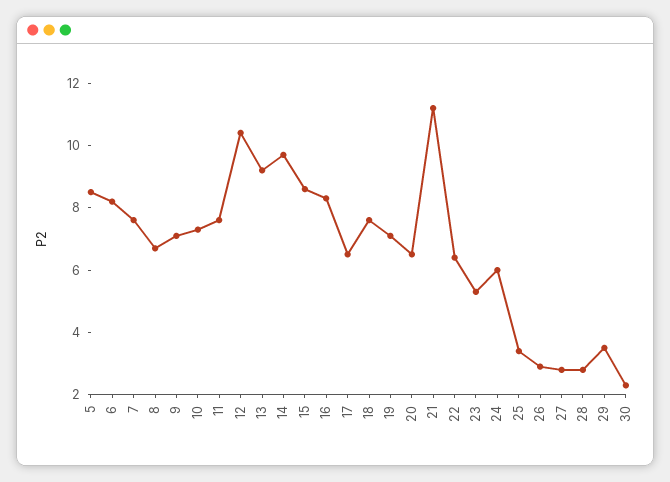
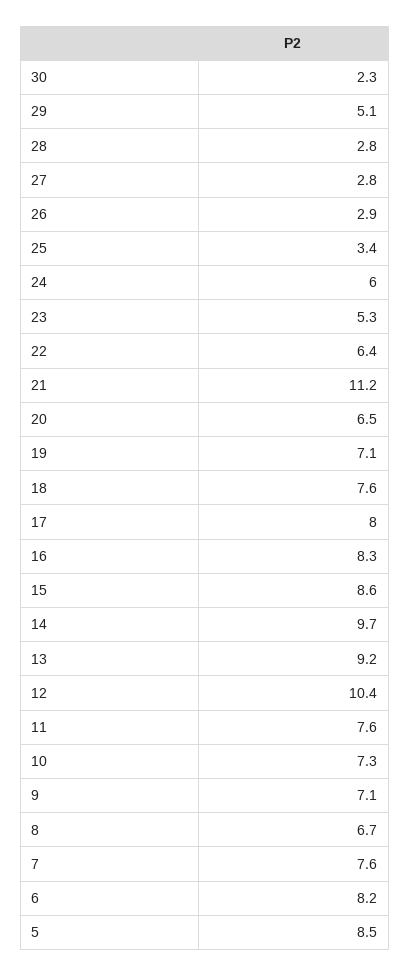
  {
    "5": 8.5,
    "6": 8.2,
    "7": 7.6,
    "8": 6.7,
    "9": 7.1,
    "10": 7.3,
    "11": 7.6,
    "12": 10.4,
    "13": 9.2,
    "14": 9.7,
    "15": 8.6,
    "16": 8.3,
-   "17": 6.5,
+   "17": 8,
    "18": 7.6,
    "19": 7.1,
    "20": 6.5,
    "21": 11.2,
    "22": 6.4,
    "23": 5.3,
    "24": 6,
    "25": 3.4,
    "26": 2.9,
    "27": 2.8,
    "28": 2.8,
-   "29": 3.5,
+   "29": 5.1,
    "30": 2.3
  }

